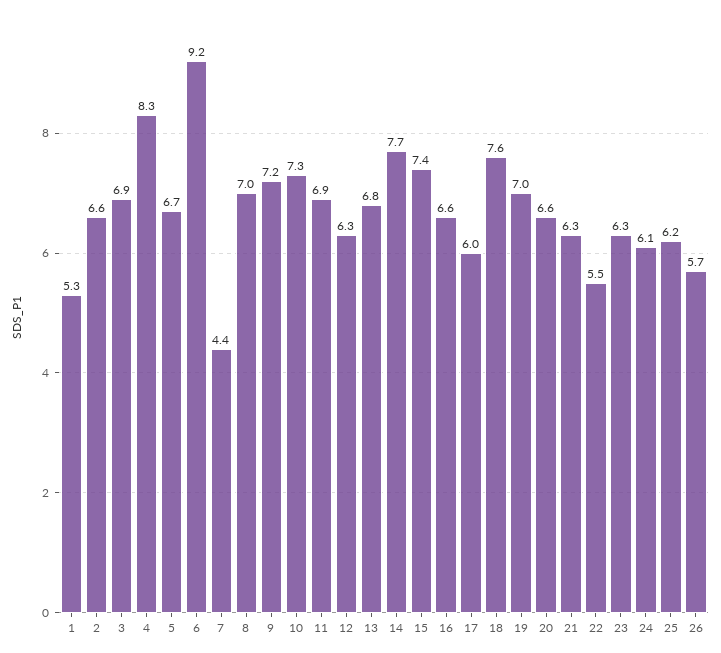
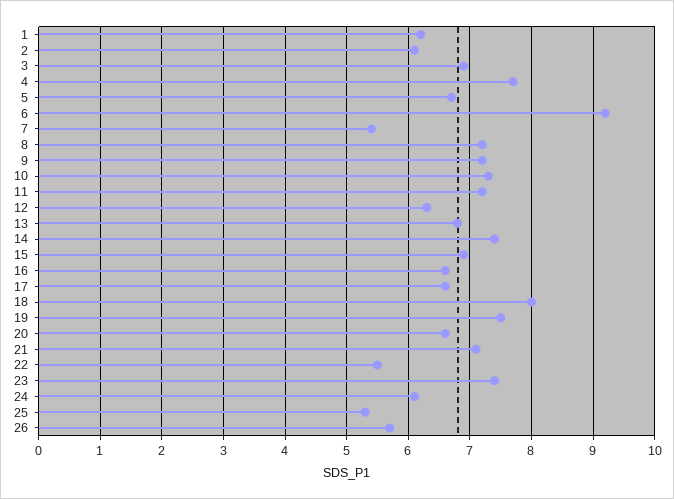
  {
-   "1": 5.3,
+   "1": 6.2,
-   "2": 6.6,
+   "2": 6.1,
    "3": 6.9,
-   "4": 8.3,
+   "4": 7.7,
    "5": 6.7,
    "6": 9.2,
-   "7": 4.4,
+   "7": 5.4,
-   "8": 7,
+   "8": 7.2,
    "9": 7.2,
    "10": 7.3,
-   "11": 6.9,
+   "11": 7.2,
    "12": 6.3,
    "13": 6.8,
-   "14": 7.7,
+   "14": 7.4,
-   "15": 7.4,
+   "15": 6.9,
    "16": 6.6,
-   "17": 6,
+   "17": 6.6,
-   "18": 7.6,
+   "18": 8,
-   "19": 7,
+   "19": 7.5,
    "20": 6.6,
-   "21": 6.3,
+   "21": 7.1,
    "22": 5.5,
-   "23": 6.3,
+   "23": 7.4,
    "24": 6.1,
-   "25": 6.2,
+   "25": 5.3,
    "26": 5.7
  }

